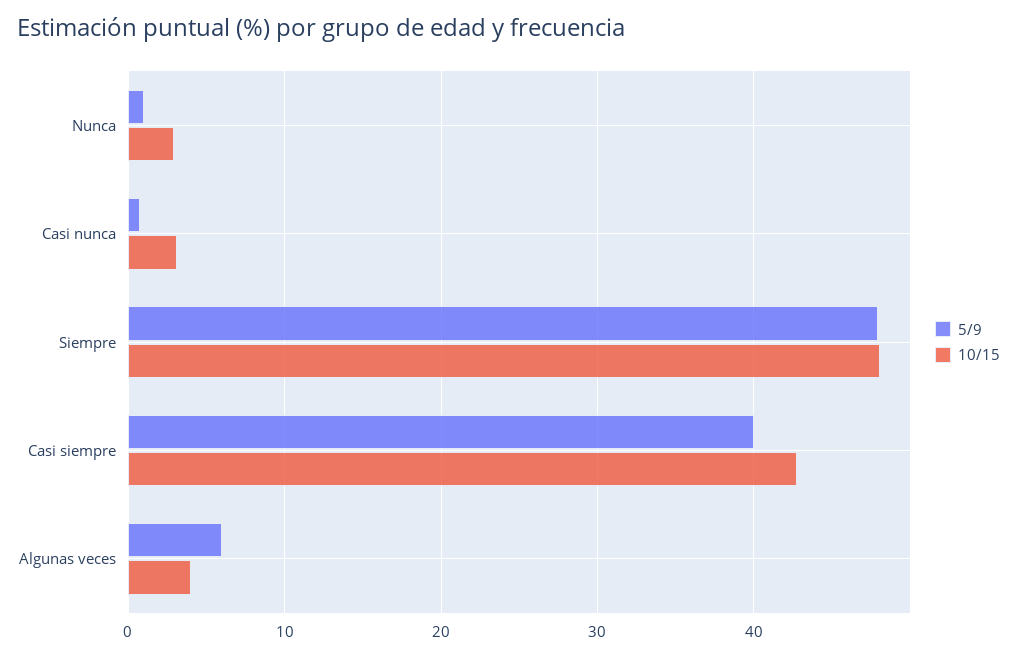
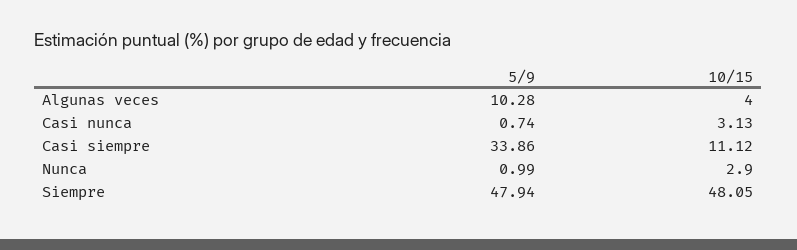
  {
    "5/9": {
      "Nunca": 0.99,
      "Casi nunca": 0.74,
      "Siempre": 47.94,
-     "Casi siempre": 40,
+     "Casi siempre": 33.86,
-     "Algunas veces": 6
+     "Algunas veces": 10.28
    },
    "10/15": {
      "Nunca": 2.9,
      "Casi nunca": 3.13,
      "Siempre": 48.05,
-     "Casi siempre": 43,
+     "Casi siempre": 11.12,
      "Algunas veces": 4
    }
  }

